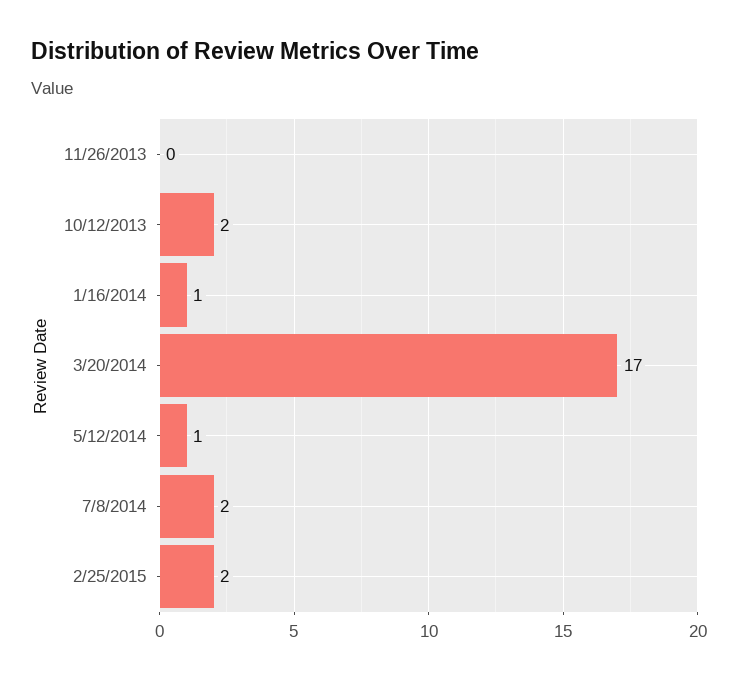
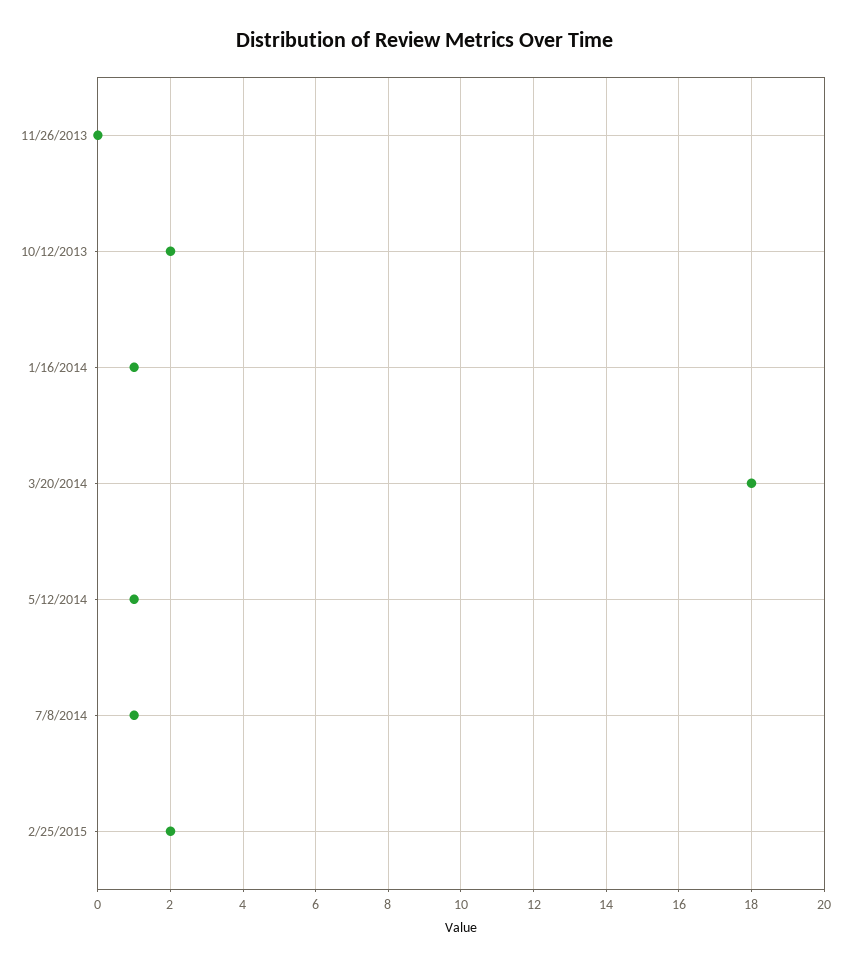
  {
    "11/26/2013": 0,
    "10/12/2013": 2,
    "1/16/2014": 1,
-   "3/20/2014": 17,
+   "3/20/2014": 18,
    "5/12/2014": 1,
-   "7/8/2014": 2,
+   "7/8/2014": 1,
    "2/25/2015": 2
  }

